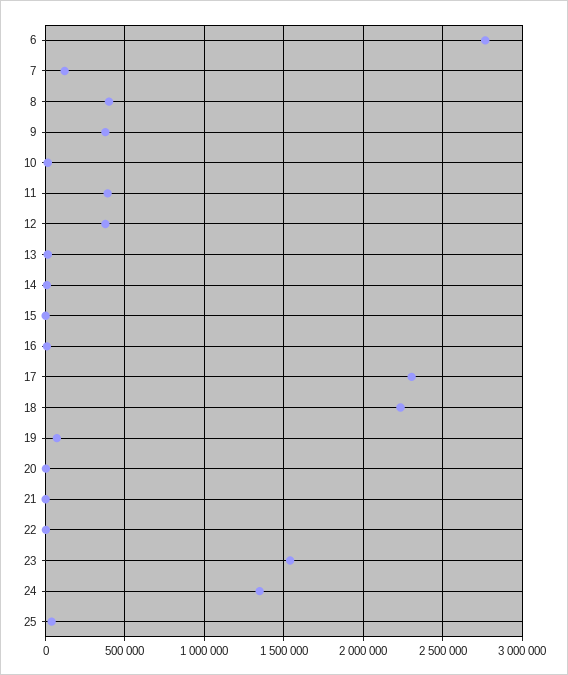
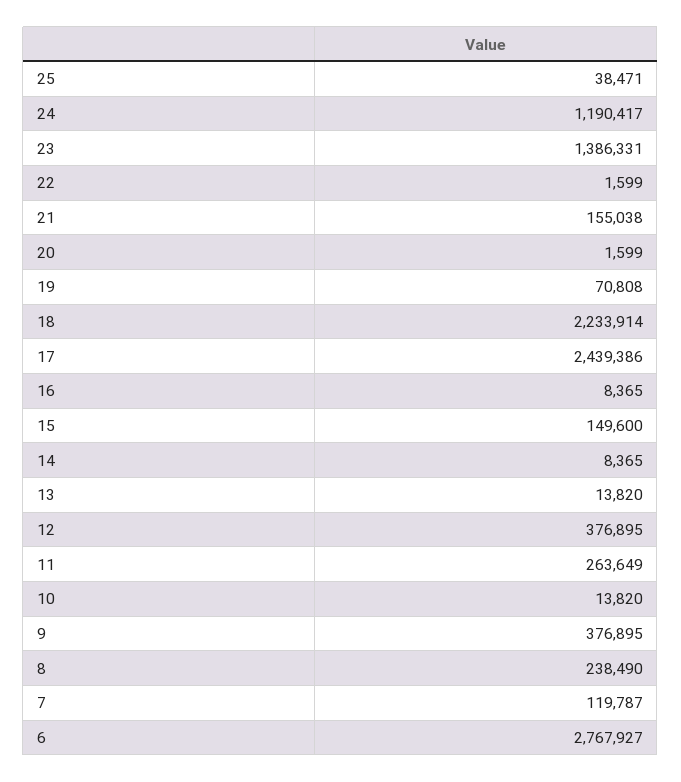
  {
    "6": 2767927,
    "7": 119787,
-   "8": 400000,
+   "8": 238490,
    "9": 376895,
    "10": 13820,
-   "11": 400000,
+   "11": 263649,
    "12": 376895,
    "13": 13820,
    "14": 8365,
-   "15": 0,
+   "15": 149600,
    "16": 8365,
-   "17": 2300000,
+   "17": 2439386,
    "18": 2233914,
    "19": 70808,
    "20": 1599,
-   "21": 0,
+   "21": 155038,
    "22": 1599,
-   "23": 1550000,
+   "23": 1386331,
-   "24": 1350000,
+   "24": 1190417,
    "25": 38471
  }

